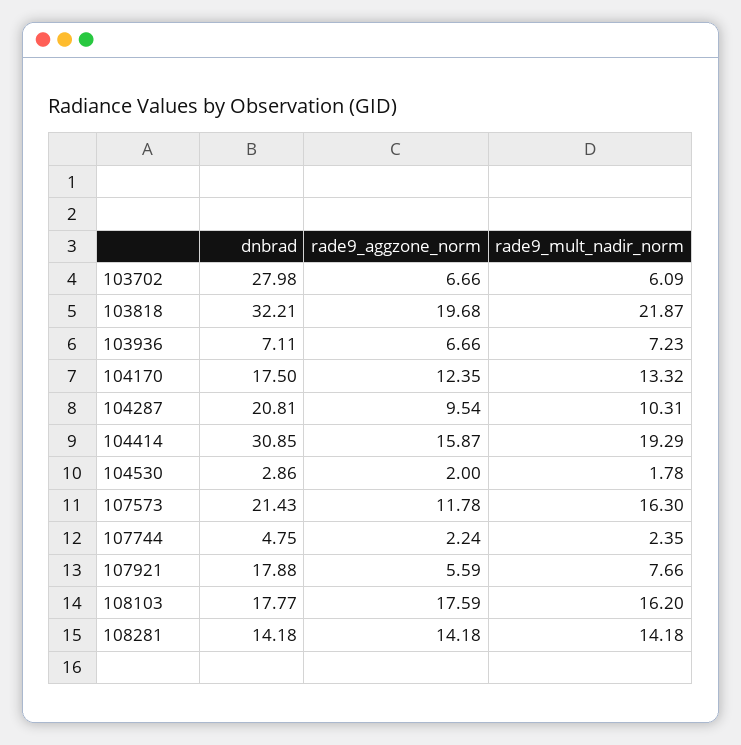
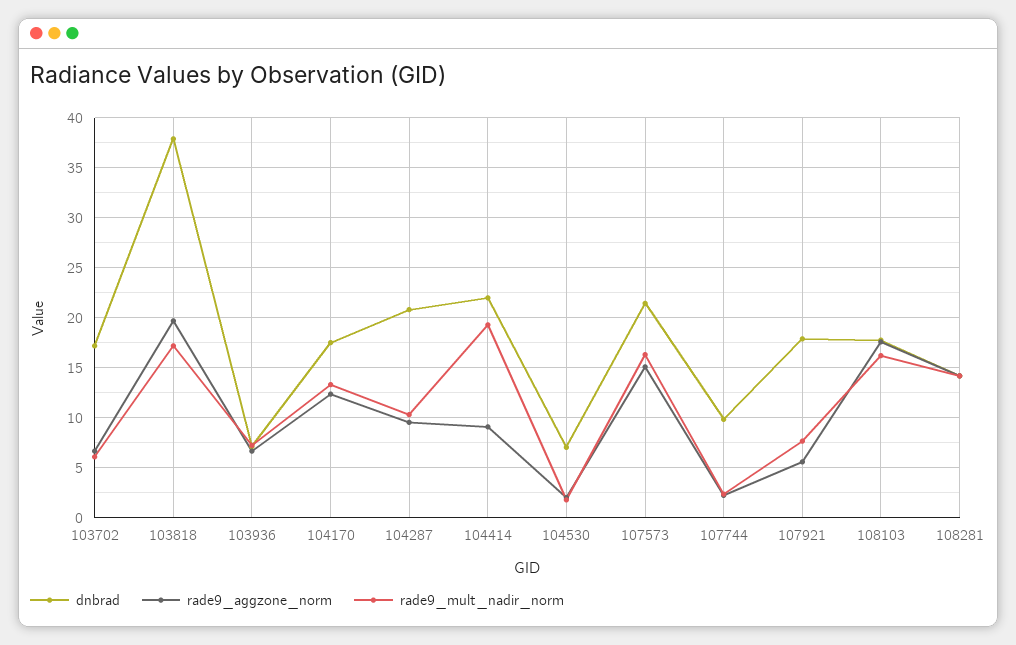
  {
    "dnbrad": {
-     "103702": 27.98,
+     "103702": 17,
-     "103818": 32.21,
+     "103818": 38,
      "103936": 7.11,
      "104170": 17.5,
      "104287": 20.81,
-     "104414": 30.85,
+     "104414": 22,
-     "104530": 2.86,
+     "104530": 7,
      "107573": 21.43,
-     "107744": 4.75,
+     "107744": 10,
      "107921": 17.88,
      "108103": 17.77,
      "108281": 14.18
    },
    "rade9_aggzone_norm": {
      "103702": 6.66,
      "103818": 19.68,
      "103936": 6.66,
      "104170": 12.35,
      "104287": 9.54,
-     "104414": 15.87,
+     "104414": 9,
      "104530": 2,
-     "107573": 11.78,
+     "107573": 15,
      "107744": 2.24,
      "107921": 5.59,
      "108103": 17.59,
      "108281": 14.18
    },
    "rade9_mult_nadir_norm": {
      "103702": 6.09,
-     "103818": 21.87,
+     "103818": 17,
      "103936": 7.23,
      "104170": 13.32,
      "104287": 10.31,
      "104414": 19.29,
      "104530": 1.78,
      "107573": 16.3,
      "107744": 2.35,
      "107921": 7.66,
      "108103": 16.2,
      "108281": 14.18
    }
  }

